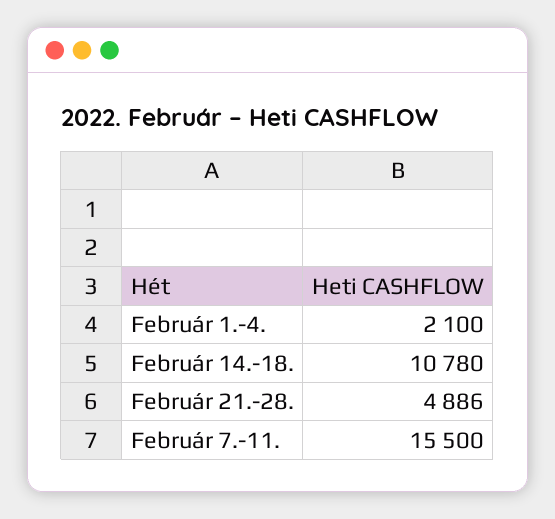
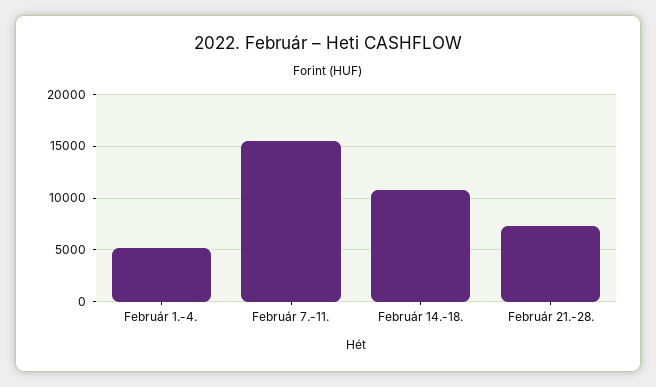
  {
-   "Február 1.-4.": 2100,
+   "Február 1.-4.": 5000,
    "Február 14.-18.": 10780,
-   "Február 21.-28.": 4886,
+   "Február 21.-28.": 7000,
    "Február 7.-11.": 15500
  }

